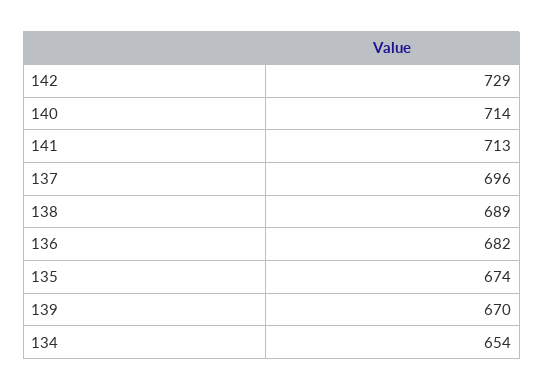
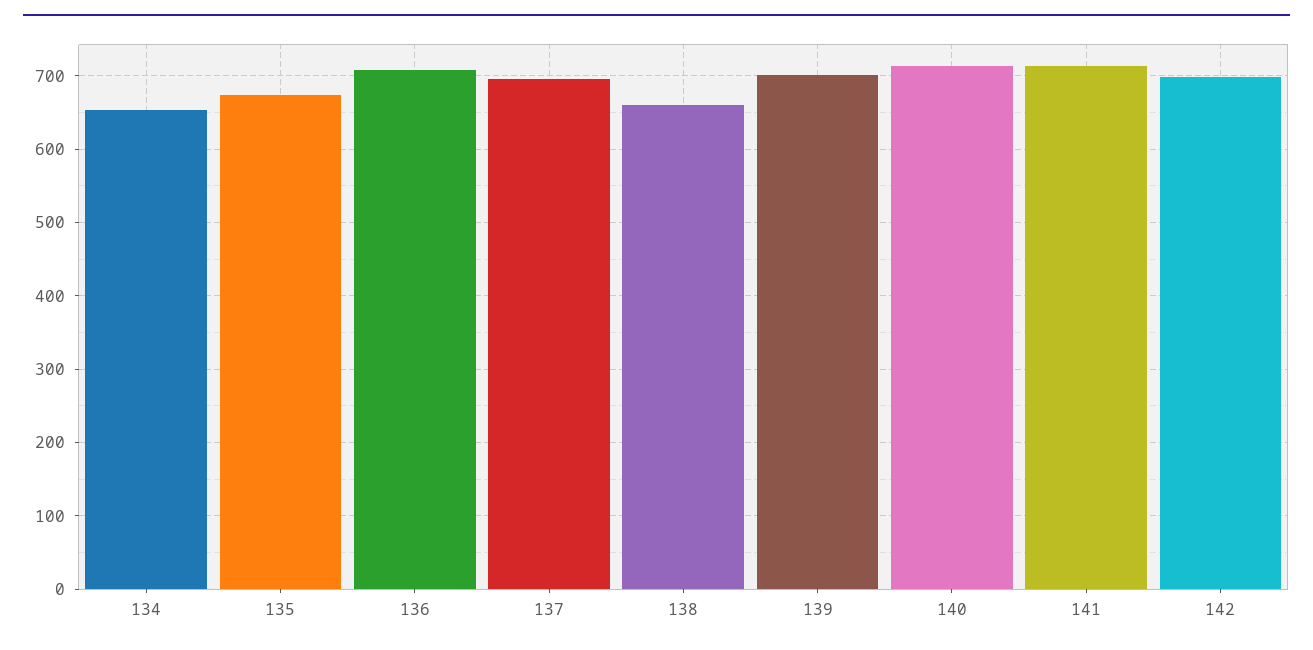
  {
-   "142": 729,
+   "142": 700,
    "140": 714,
    "141": 713,
    "137": 696,
-   "138": 689,
+   "138": 660,
-   "136": 682,
+   "136": 710,
    "135": 674,
-   "139": 670,
+   "139": 700,
    "134": 654
  }

